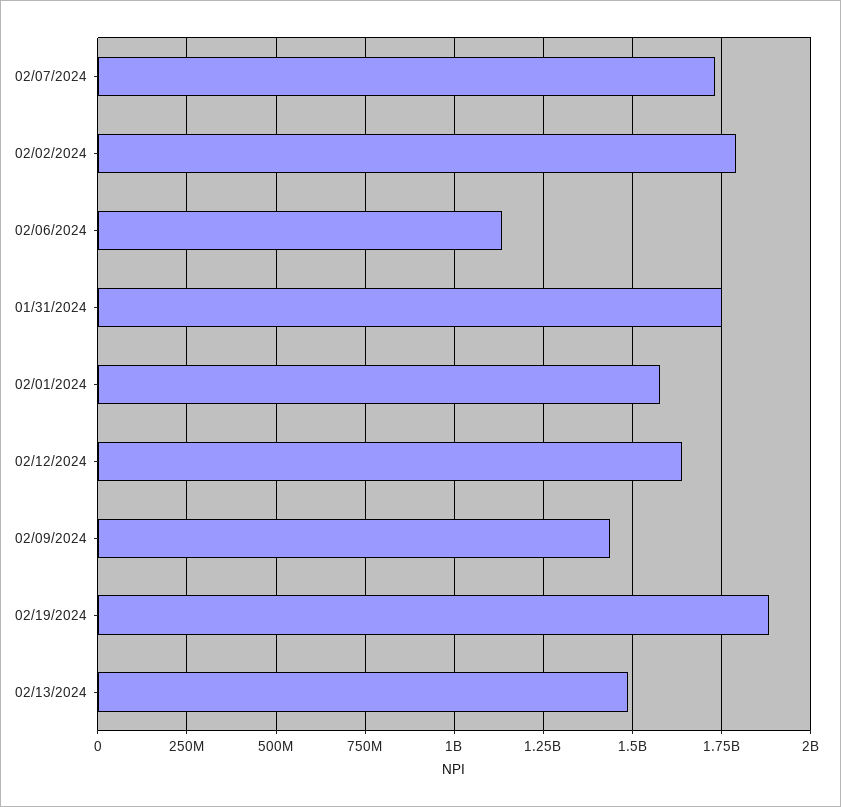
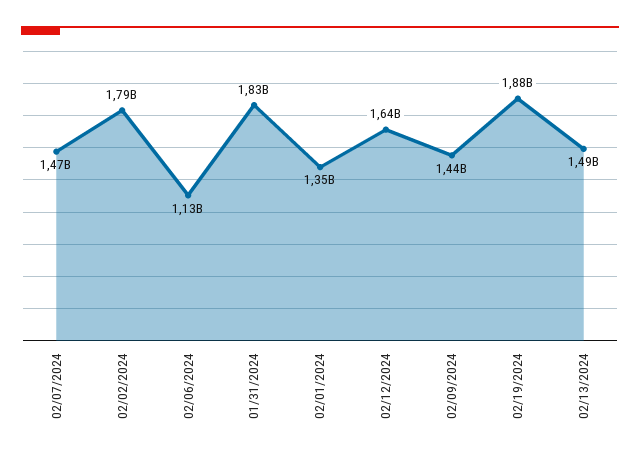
  {
-   "02/07/2024": 1725000000,
+   "02/07/2024": 1470000000,
    "02/02/2024": 1790000000,
    "02/06/2024": 1130000000,
-   "01/31/2024": 1750000000,
+   "01/31/2024": 1830000000,
-   "02/01/2024": 1575000000,
+   "02/01/2024": 1350000000,
    "02/12/2024": 1640000000,
    "02/09/2024": 1440000000,
    "02/19/2024": 1880000000,
    "02/13/2024": 1490000000
  }

